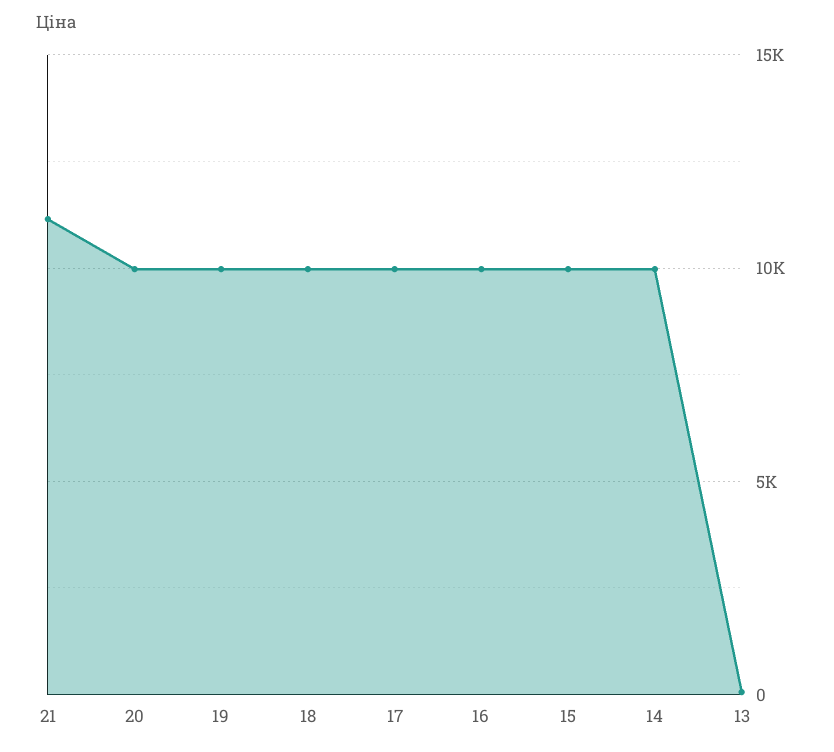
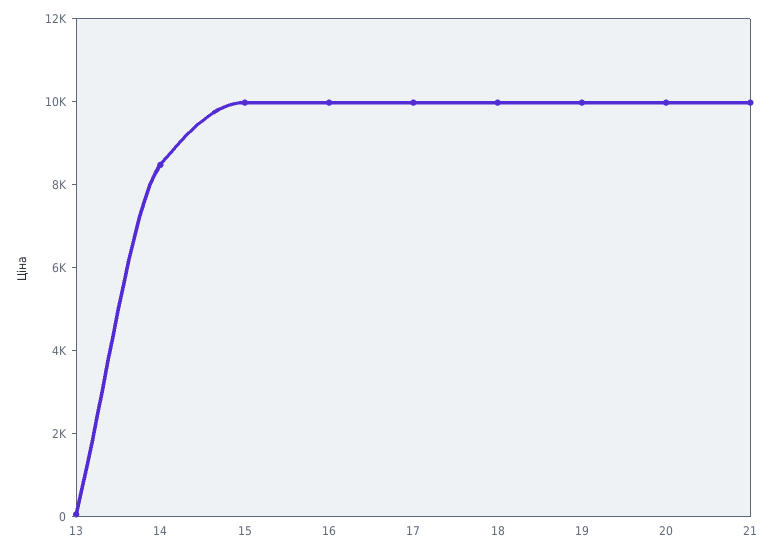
  {
-   "21": 11000,
+   "21": 10000,
    "20": 10000,
    "19": 10000,
    "18": 10000,
    "17": 10000,
    "16": 10000,
    "15": 10000,
-   "14": 10000,
+   "14": 8500,
    "13": 0
  }

